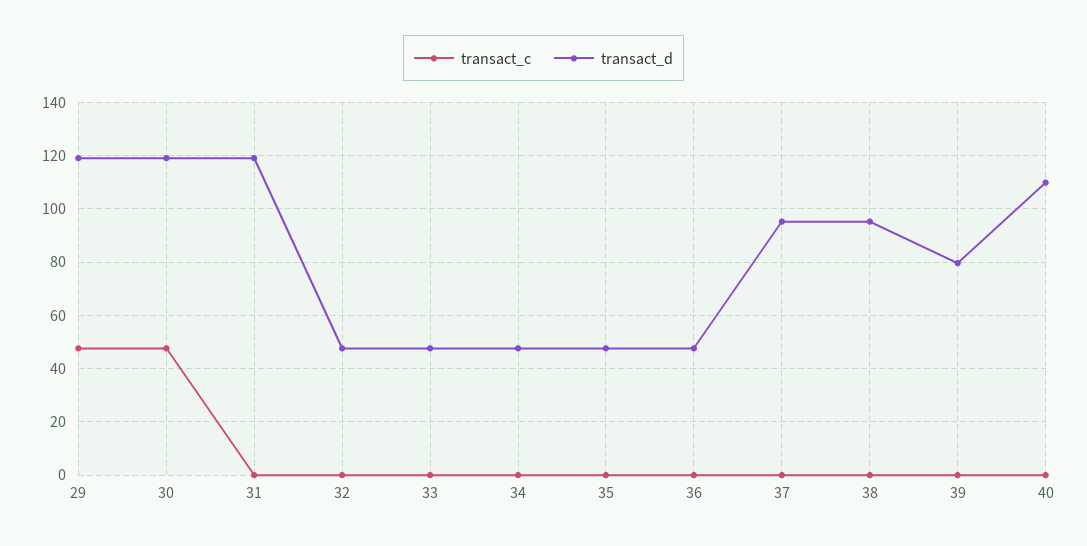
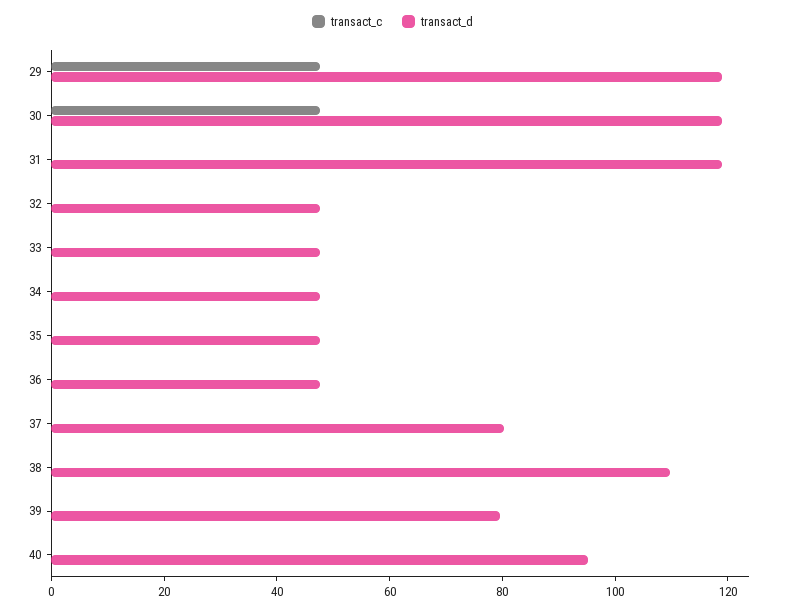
  {
    "transact_c": {
      "29": 47.5,
      "30": 47.5,
      "31": 0,
      "32": 0,
      "33": 0,
      "34": 0,
      "35": 0,
      "36": 0,
      "37": 0,
      "38": 0,
      "39": 0,
      "40": 0
    },
    "transact_d": {
      "29": 120,
      "30": 120,
      "31": 120,
      "32": 47.5,
      "33": 47.5,
      "34": 47.5,
      "35": 47.5,
      "36": 47.5,
-     "37": 95,
+     "37": 80,
-     "38": 95,
+     "38": 110,
      "39": 80,
-     "40": 110
+     "40": 95
    }
  }

